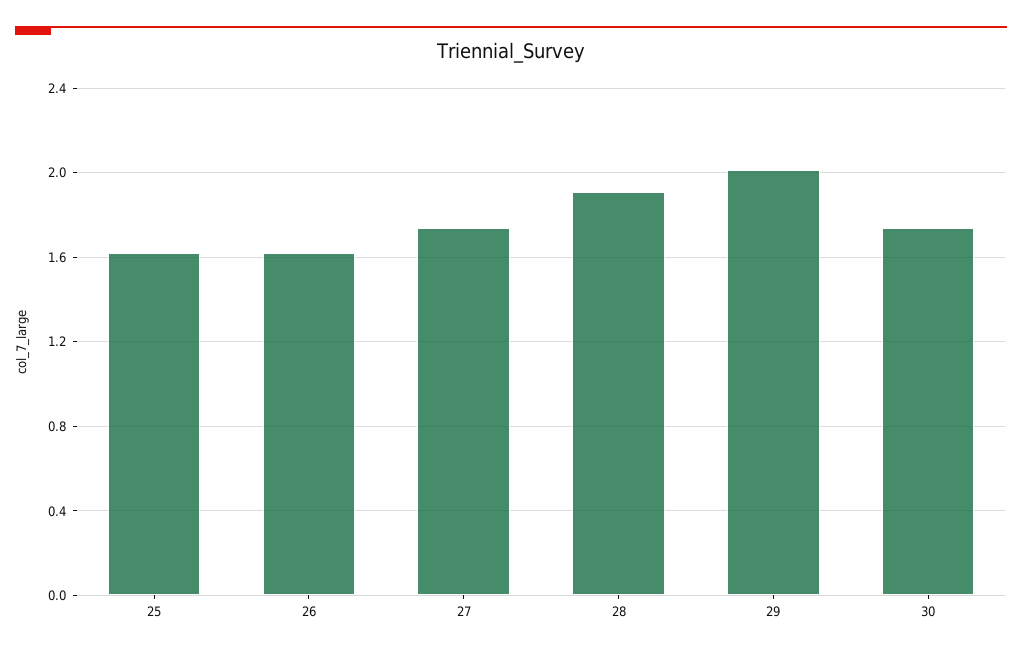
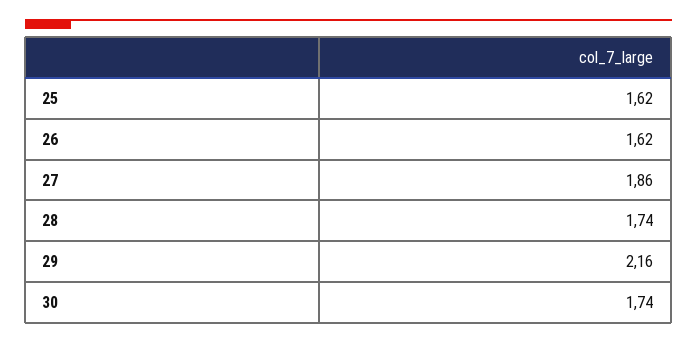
  {
    "25": 1.62,
    "26": 1.62,
-   "27": 1.75,
+   "27": 1.86,
-   "28": 1.9,
+   "28": 1.74,
-   "29": 2,
+   "29": 2.16,
    "30": 1.74
  }

